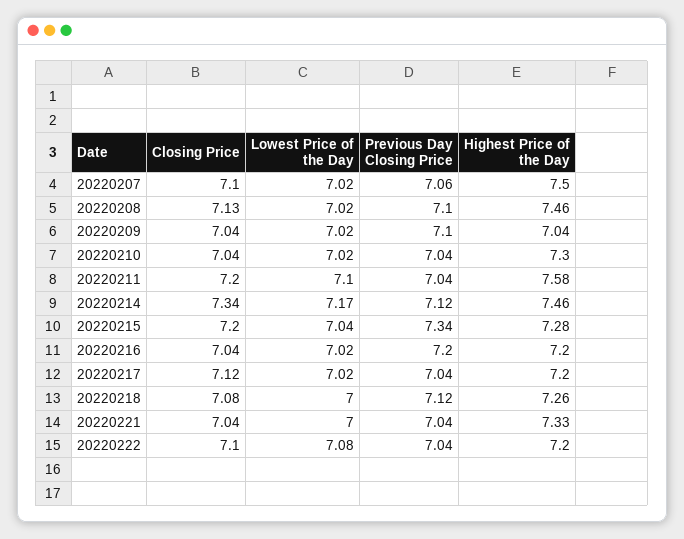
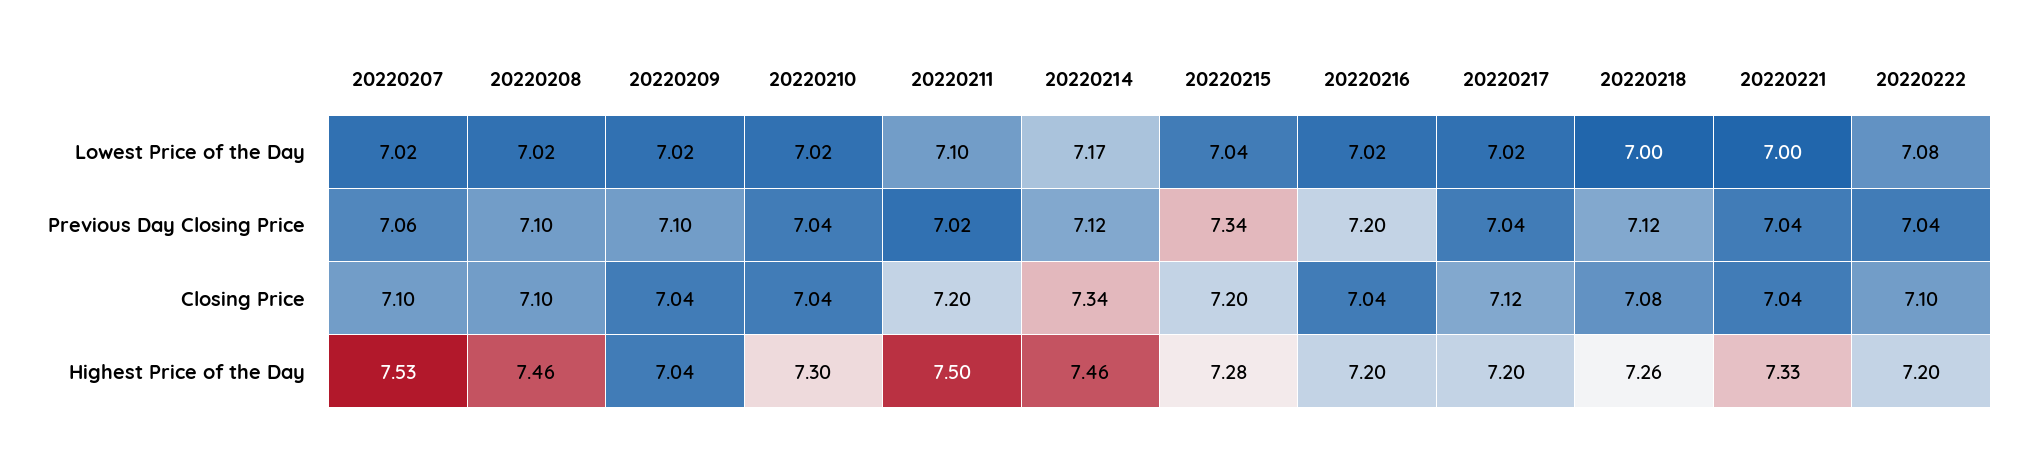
  {
    "Closing Price": {
      "20220207": 7.1,
-     "20220208": 7.13,
+     "20220208": 7.1,
      "20220209": 7.04,
      "20220210": 7.04,
      "20220211": 7.2,
      "20220214": 7.34,
      "20220215": 7.2,
      "20220216": 7.04,
      "20220217": 7.12,
      "20220218": 7.08,
      "20220221": 7.04,
      "20220222": 7.1
    },
    "Lowest Price of the Day": {
      "20220207": 7.02,
      "20220208": 7.02,
      "20220209": 7.02,
      "20220210": 7.02,
      "20220211": 7.1,
      "20220214": 7.17,
      "20220215": 7.04,
      "20220216": 7.02,
      "20220217": 7.02,
      "20220218": 7,
      "20220221": 7,
      "20220222": 7.08
    },
    "Previous Day Closing Price": {
      "20220207": 7.06,
      "20220208": 7.1,
      "20220209": 7.1,
      "20220210": 7.04,
-     "20220211": 7.04,
+     "20220211": 7.02,
      "20220214": 7.12,
      "20220215": 7.34,
      "20220216": 7.2,
      "20220217": 7.04,
      "20220218": 7.12,
      "20220221": 7.04,
      "20220222": 7.04
    },
    "Highest Price of the Day": {
-     "20220207": 7.5,
+     "20220207": 7.53,
      "20220208": 7.46,
      "20220209": 7.04,
      "20220210": 7.3,
-     "20220211": 7.58,
+     "20220211": 7.5,
      "20220214": 7.46,
      "20220215": 7.28,
      "20220216": 7.2,
      "20220217": 7.2,
      "20220218": 7.26,
      "20220221": 7.33,
      "20220222": 7.2
    }
  }

